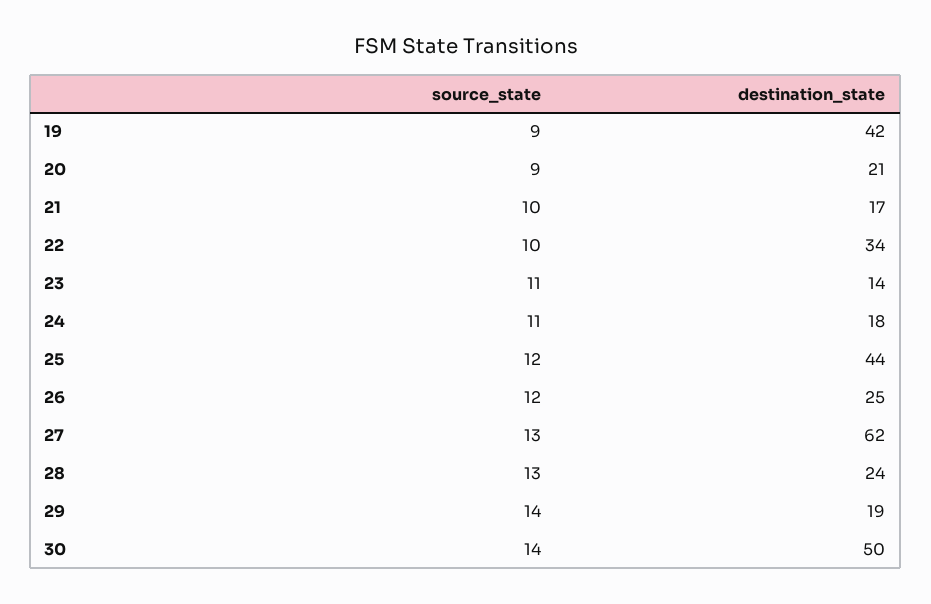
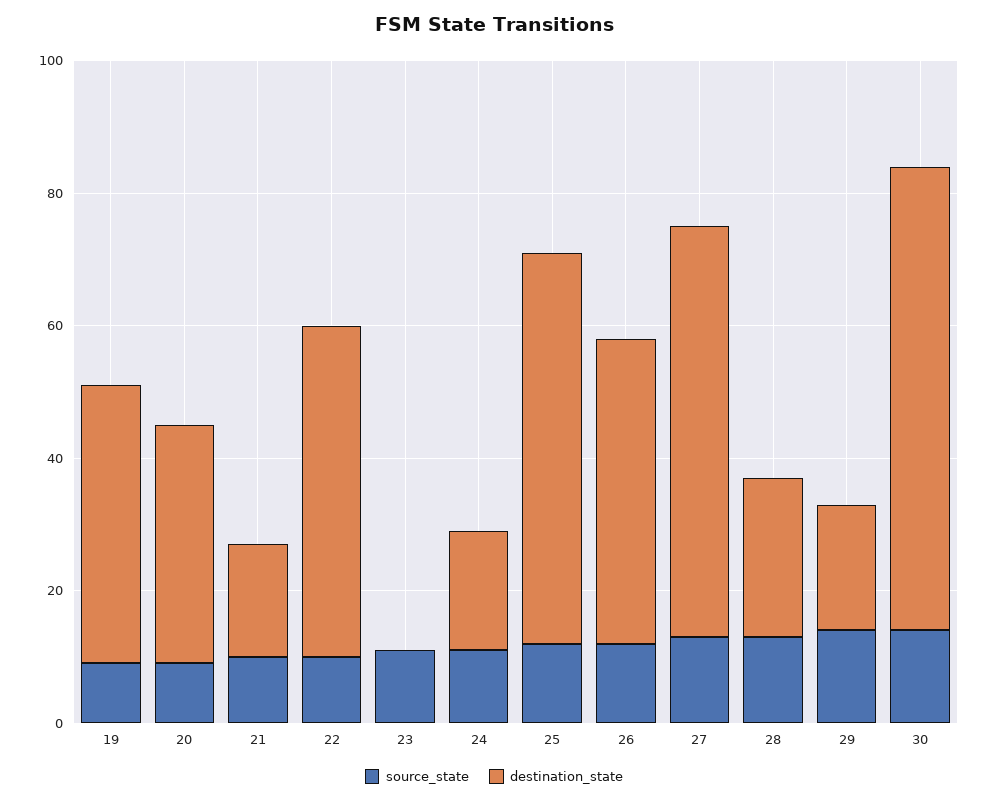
  {
    "source_state": {
      "19": 9,
      "20": 9,
      "21": 10,
      "22": 10,
      "23": 11,
      "24": 11,
      "25": 12,
      "26": 12,
      "27": 13,
      "28": 13,
      "29": 14,
      "30": 14
    },
    "destination_state": {
      "19": 42,
-     "20": 21,
+     "20": 35,
      "21": 17,
-     "22": 34,
+     "22": 50,
-     "23": 14,
+     "23": 0,
      "24": 18,
-     "25": 44,
+     "25": 60,
-     "26": 25,
+     "26": 45,
      "27": 62,
      "28": 24,
      "29": 19,
-     "30": 50
+     "30": 70
    }
  }

